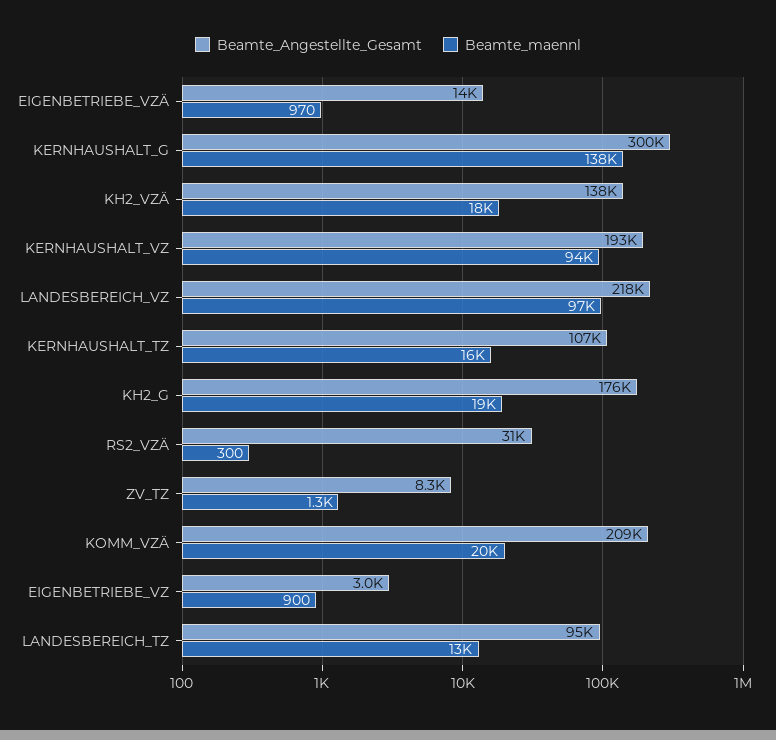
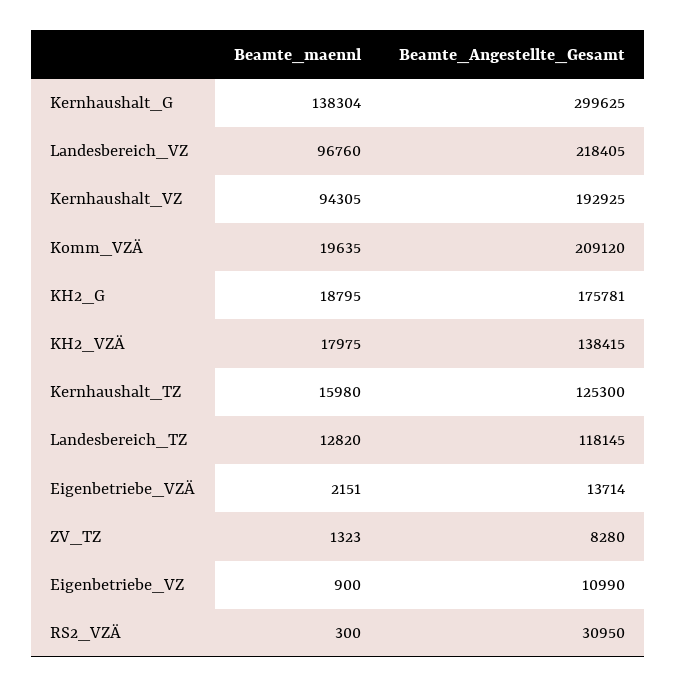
  {
    "Beamte_Angestellte_Gesamt": {
      "EIGENBETRIEBE_VZÄ": 13714,
      "KERNHAUSHALT_G": 299625,
      "KH2_VZÄ": 138415,
      "KERNHAUSHALT_VZ": 192925,
      "LANDESBEREICH_VZ": 218405,
-     "KERNHAUSHALT_TZ": 107000,
+     "KERNHAUSHALT_TZ": 125300,
      "KH2_G": 175781,
      "RS2_VZÄ": 30950,
      "ZV_TZ": 8280,
      "KOMM_VZÄ": 209120,
-     "EIGENBETRIEBE_VZ": 3000,
+     "EIGENBETRIEBE_VZ": 10990,
-     "LANDESBEREICH_TZ": 95000
+     "LANDESBEREICH_TZ": 118145
    },
    "Beamte_maennl": {
-     "EIGENBETRIEBE_VZÄ": 970,
+     "EIGENBETRIEBE_VZÄ": 2151,
      "KERNHAUSHALT_G": 138304,
      "KH2_VZÄ": 17975,
      "KERNHAUSHALT_VZ": 94305,
      "LANDESBEREICH_VZ": 96760,
      "KERNHAUSHALT_TZ": 15980,
      "KH2_G": 18795,
      "RS2_VZÄ": 300,
      "ZV_TZ": 1323,
      "KOMM_VZÄ": 19635,
      "EIGENBETRIEBE_VZ": 900,
      "LANDESBEREICH_TZ": 12820
    }
  }

